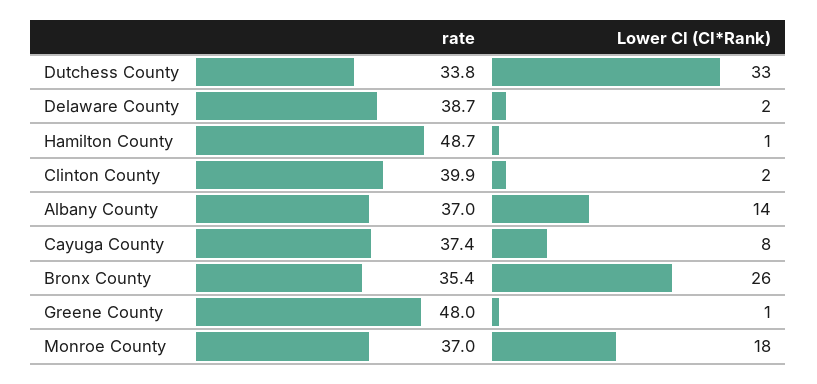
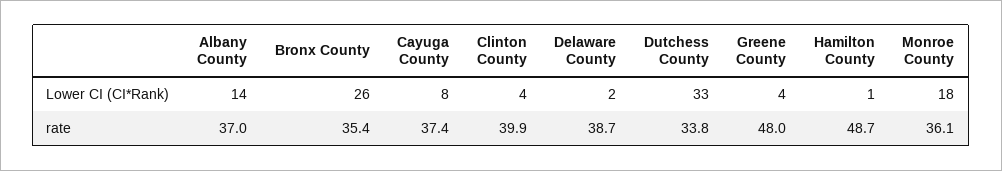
  {
    "rate": {
      "Dutchess County": 33.8,
      "Delaware County": 38.7,
      "Hamilton County": 48.7,
      "Clinton County": 39.9,
      "Albany County": 37,
      "Cayuga County": 37.4,
      "Bronx County": 35.4,
      "Greene County": 48,
-     "Monroe County": 37
+     "Monroe County": 36.1
    },
    "Lower CI (CI*Rank)": {
      "Dutchess County": 33,
      "Delaware County": 2,
      "Hamilton County": 1,
-     "Clinton County": 2,
+     "Clinton County": 4,
      "Albany County": 14,
      "Cayuga County": 8,
      "Bronx County": 26,
-     "Greene County": 1,
+     "Greene County": 4,
      "Monroe County": 18
    }
  }

